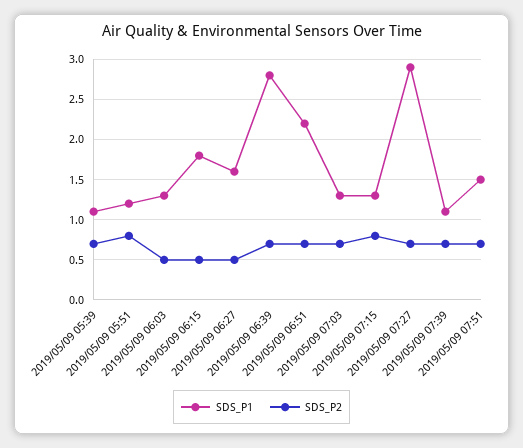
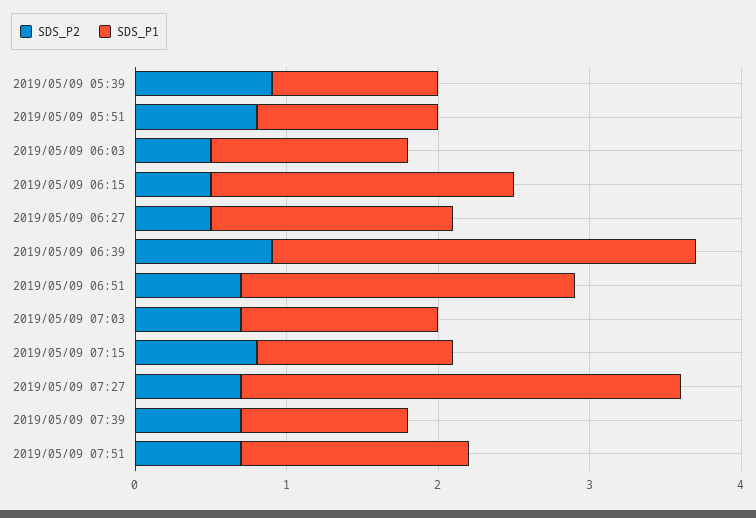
  {
    "SDS_P1": {
      "2019/05/09 05:39": 1.1,
      "2019/05/09 05:51": 1.2,
      "2019/05/09 06:03": 1.3,
-     "2019/05/09 06:15": 1.8,
+     "2019/05/09 06:15": 2,
      "2019/05/09 06:27": 1.6,
      "2019/05/09 06:39": 2.8,
      "2019/05/09 06:51": 2.2,
      "2019/05/09 07:03": 1.3,
      "2019/05/09 07:15": 1.3,
      "2019/05/09 07:27": 2.9,
      "2019/05/09 07:39": 1.1,
      "2019/05/09 07:51": 1.5
    },
    "SDS_P2": {
-     "2019/05/09 05:39": 0.7,
+     "2019/05/09 05:39": 0.9,
      "2019/05/09 05:51": 0.8,
      "2019/05/09 06:03": 0.5,
      "2019/05/09 06:15": 0.5,
      "2019/05/09 06:27": 0.5,
-     "2019/05/09 06:39": 0.7,
+     "2019/05/09 06:39": 0.9,
      "2019/05/09 06:51": 0.7,
      "2019/05/09 07:03": 0.7,
      "2019/05/09 07:15": 0.8,
      "2019/05/09 07:27": 0.7,
      "2019/05/09 07:39": 0.7,
      "2019/05/09 07:51": 0.7
    }
  }

